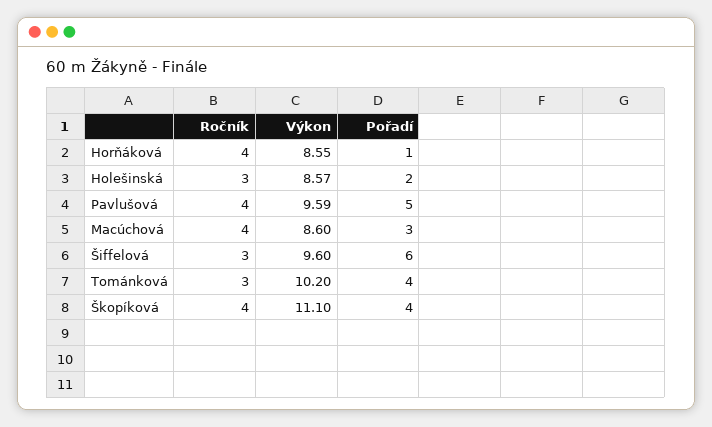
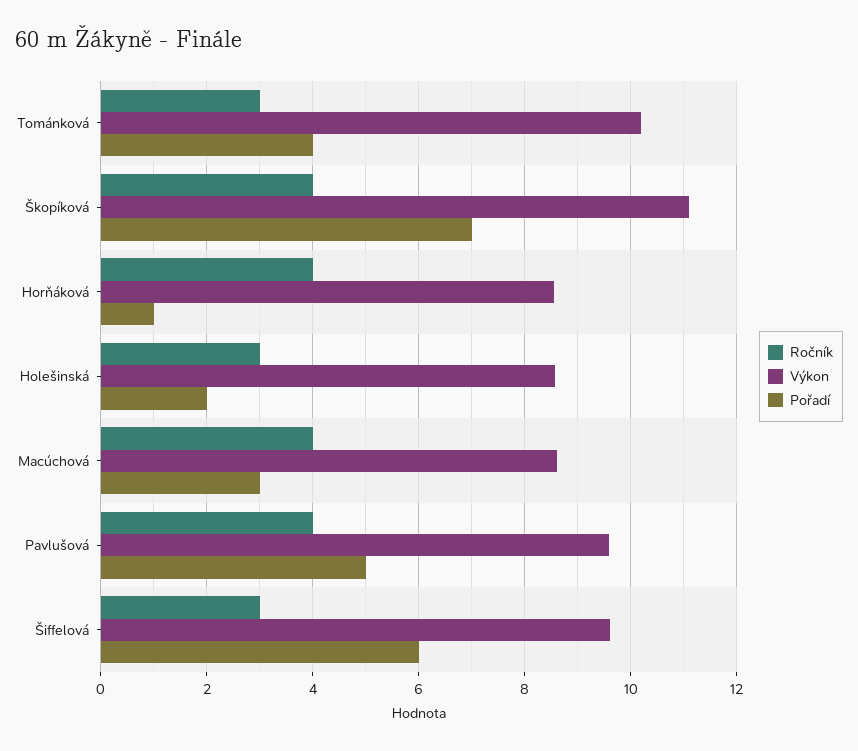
  {
    "Ročník": {
      "Horňáková": 4,
      "Holešinská": 3,
      "Pavlušová": 4,
      "Macúchová": 4,
      "Šiffelová": 3,
      "Tománková": 3,
      "Škopíková": 4
    },
    "Výkon": {
      "Horňáková": 8.55,
      "Holešinská": 8.57,
      "Pavlušová": 9.59,
      "Macúchová": 8.6,
      "Šiffelová": 9.6,
      "Tománková": 10.2,
      "Škopíková": 11.1
    },
    "Pořadí": {
      "Horňáková": 1,
      "Holešinská": 2,
      "Pavlušová": 5,
      "Macúchová": 3,
      "Šiffelová": 6,
      "Tománková": 4,
-     "Škopíková": 4
+     "Škopíková": 7
    }
  }

